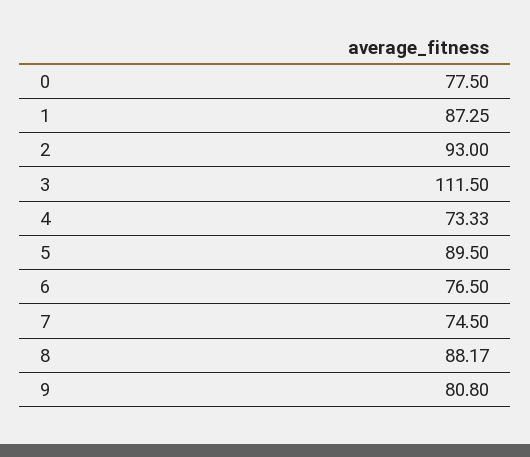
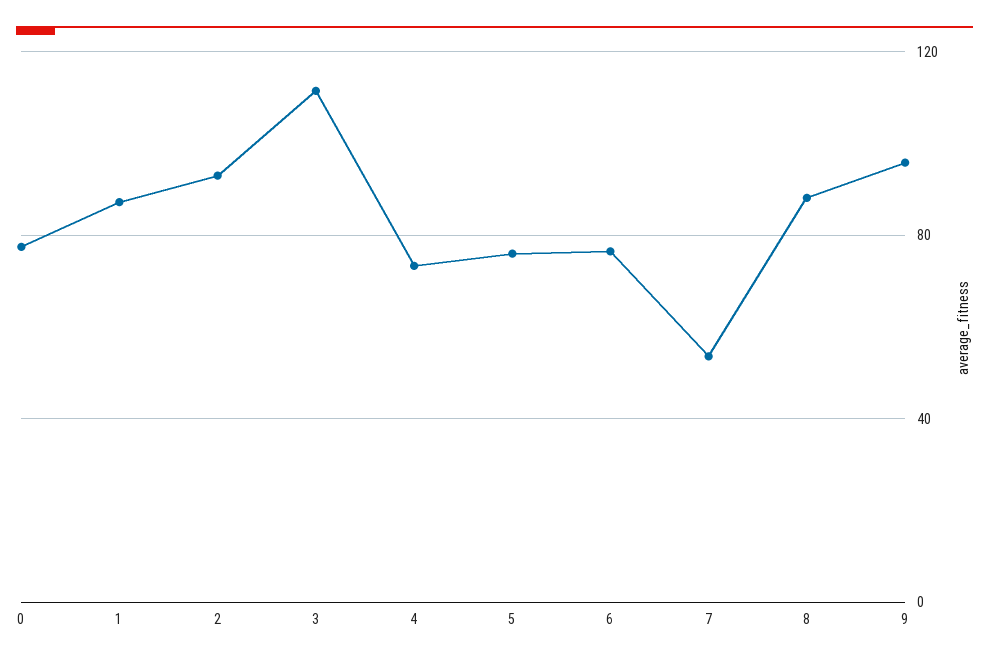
  {
    "0": 77.5,
    "1": 87.25,
    "2": 93,
    "3": 111.5,
    "4": 73.33,
-   "5": 89.5,
+   "5": 75,
    "6": 76.5,
-   "7": 74.5,
+   "7": 55,
    "8": 88.17,
-   "9": 80.8
+   "9": 95
  }

